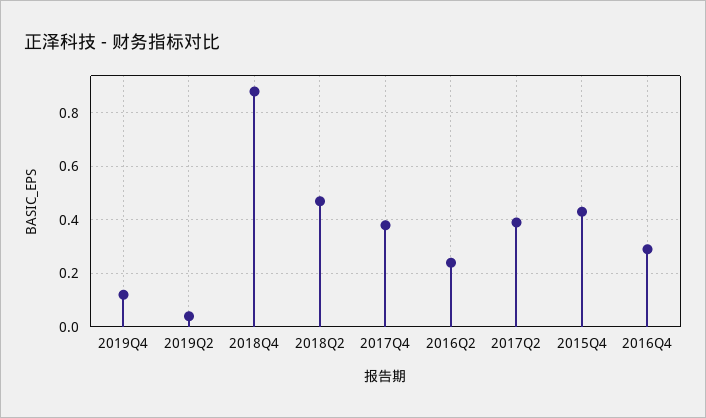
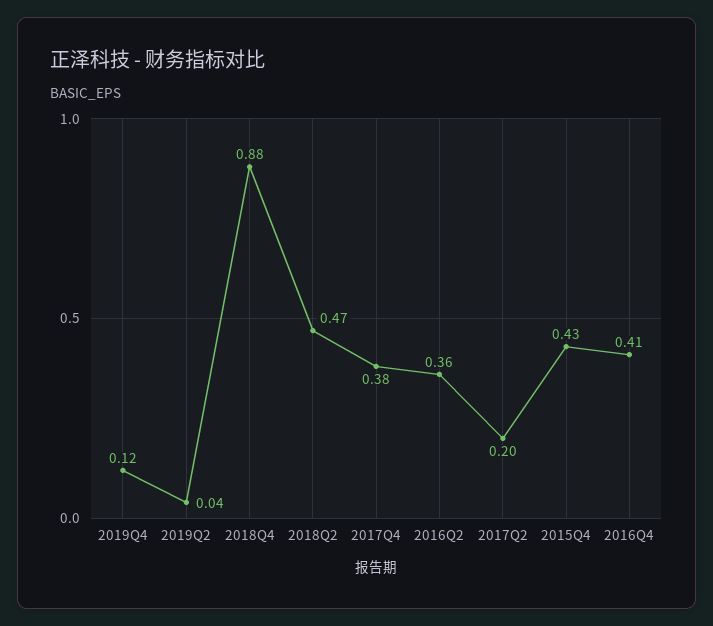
  {
    "2019Q4": 0.12,
    "2019Q2": 0.04,
    "2018Q4": 0.88,
    "2018Q2": 0.47,
    "2017Q4": 0.38,
-   "2016Q2": 0.25,
+   "2016Q2": 0.36,
-   "2017Q2": 0.4,
+   "2017Q2": 0.2,
    "2015Q4": 0.43,
-   "2016Q4": 0.3
+   "2016Q4": 0.41
  }

